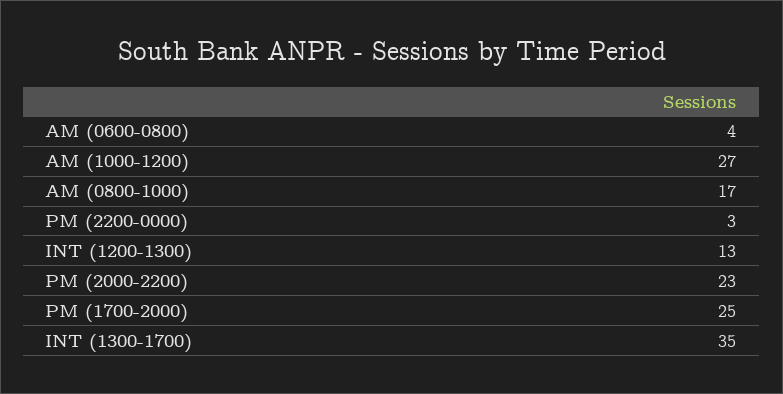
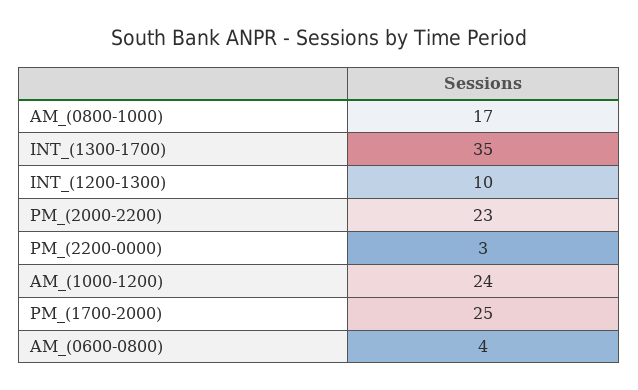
  {
    "AM (0600-0800)": 4,
-   "AM (1000-1200)": 27,
+   "AM (1000-1200)": 24,
    "AM (0800-1000)": 17,
    "PM (2200-0000)": 3,
-   "INT (1200-1300)": 13,
+   "INT (1200-1300)": 10,
    "PM (2000-2200)": 23,
    "PM (1700-2000)": 25,
    "INT (1300-1700)": 35
  }

